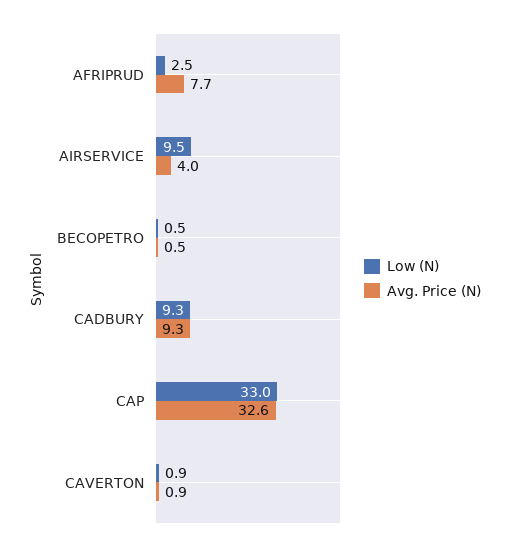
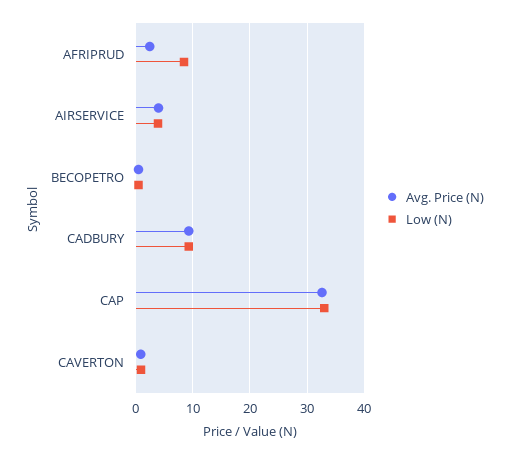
  {
    "Low (N)": {
-     "AFRIPRUD": 2.5,
+     "AFRIPRUD": 8,
-     "AIRSERVICE": 9.5,
+     "AIRSERVICE": 4,
      "BECOPETRO": 0.5,
      "CADBURY": 9.3,
      "CAP": 33,
      "CAVERTON": 0.9
    },
    "Avg. Price (N)": {
-     "AFRIPRUD": 7.7,
+     "AFRIPRUD": 2,
      "AIRSERVICE": 4,
      "BECOPETRO": 0.5,
      "CADBURY": 9.3,
      "CAP": 32.6,
      "CAVERTON": 0.9
    }
  }

